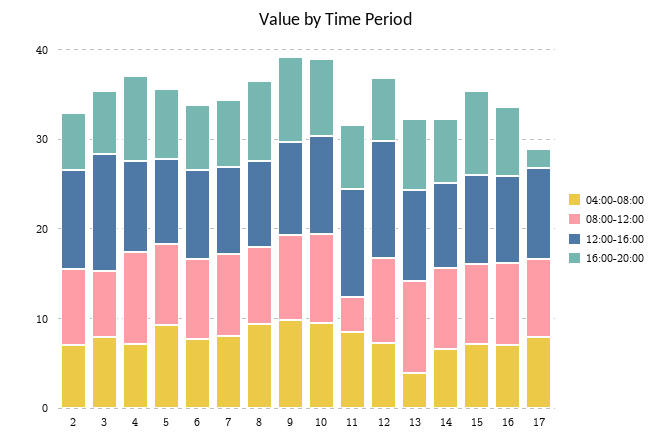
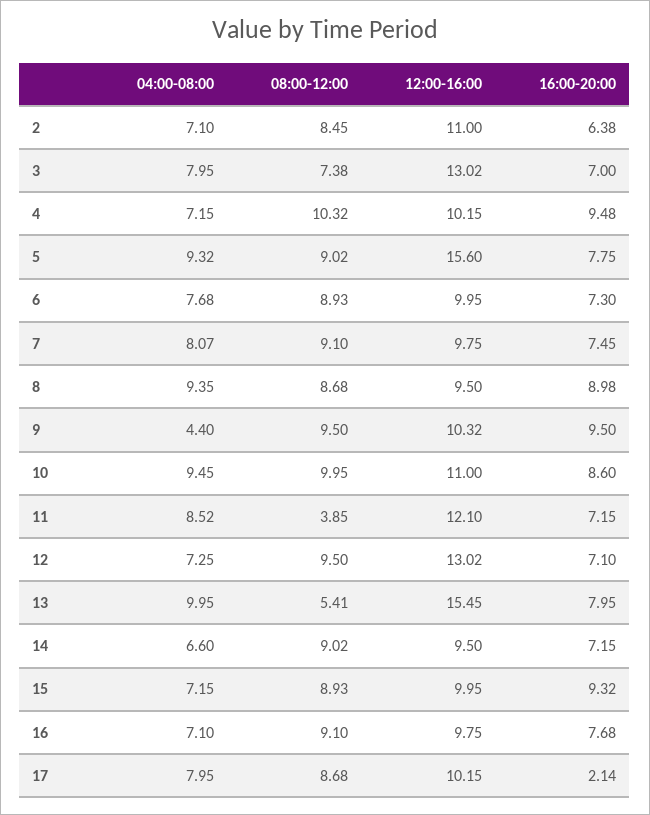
  {
    "04:00-08:00": {
      "2": 7.1,
      "3": 7.95,
      "4": 7.15,
      "5": 9.32,
      "6": 7.68,
      "7": 8.07,
      "8": 9.35,
-     "9": 10,
+     "9": 4.4,
      "10": 9.45,
      "11": 8.52,
      "12": 7.25,
-     "13": 4,
+     "13": 9.95,
      "14": 6.6,
      "15": 7.15,
      "16": 7.1,
      "17": 7.95
    },
    "08:00-12:00": {
      "2": 8.45,
      "3": 7.38,
      "4": 10.32,
      "5": 9.02,
      "6": 8.93,
      "7": 9.1,
      "8": 8.68,
      "9": 9.5,
      "10": 9.95,
      "11": 3.85,
      "12": 9.5,
-     "13": 10,
+     "13": 5.41,
      "14": 9.02,
      "15": 8.93,
      "16": 9.1,
      "17": 8.68
    },
    "12:00-16:00": {
      "2": 11,
      "3": 13.02,
      "4": 10.15,
-     "5": 10,
+     "5": 15.6,
      "6": 9.95,
      "7": 9.75,
      "8": 9.5,
      "9": 10.32,
      "10": 11,
      "11": 12.1,
      "12": 13.02,
-     "13": 10,
+     "13": 15.45,
      "14": 9.5,
      "15": 9.95,
      "16": 9.75,
      "17": 10.15
    },
    "16:00-20:00": {
      "2": 6.38,
      "3": 7,
      "4": 9.48,
      "5": 7.75,
      "6": 7.3,
      "7": 7.45,
      "8": 8.98,
      "9": 9.5,
      "10": 8.6,
      "11": 7.15,
      "12": 7.1,
      "13": 7.95,
      "14": 7.15,
      "15": 9.32,
      "16": 7.68,
      "17": 2.14
    }
  }

